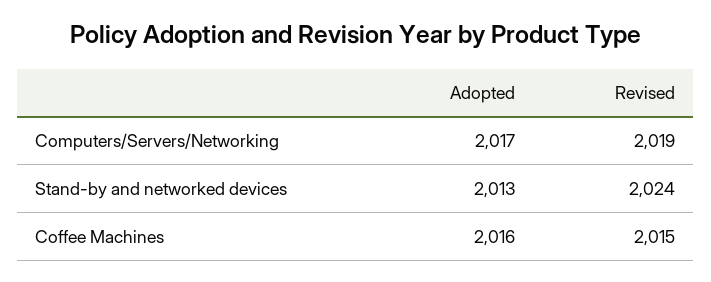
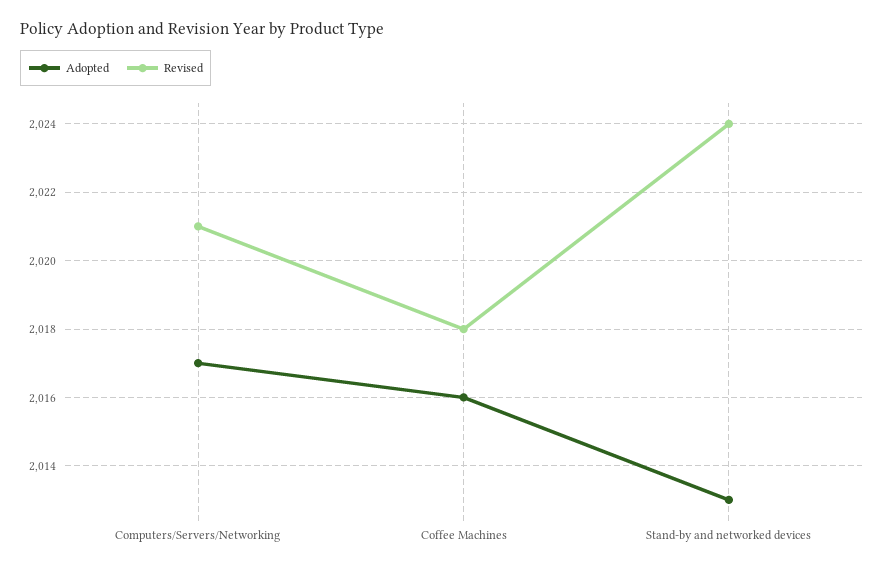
  {
    "Adopted": {
      "Computers/Servers/Networking": 2017,
      "Stand-by and networked devices": 2013,
      "Coffee Machines": 2016
    },
    "Revised": {
-     "Computers/Servers/Networking": 2019,
+     "Computers/Servers/Networking": 2021,
      "Stand-by and networked devices": 2024,
-     "Coffee Machines": 2015
+     "Coffee Machines": 2018
    }
  }

